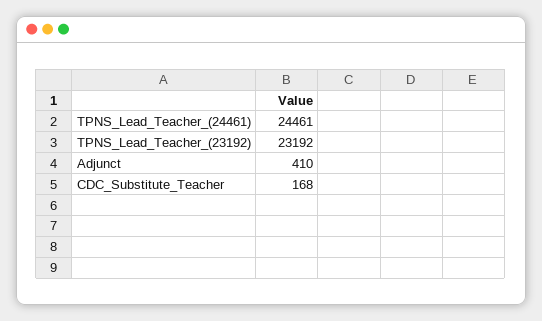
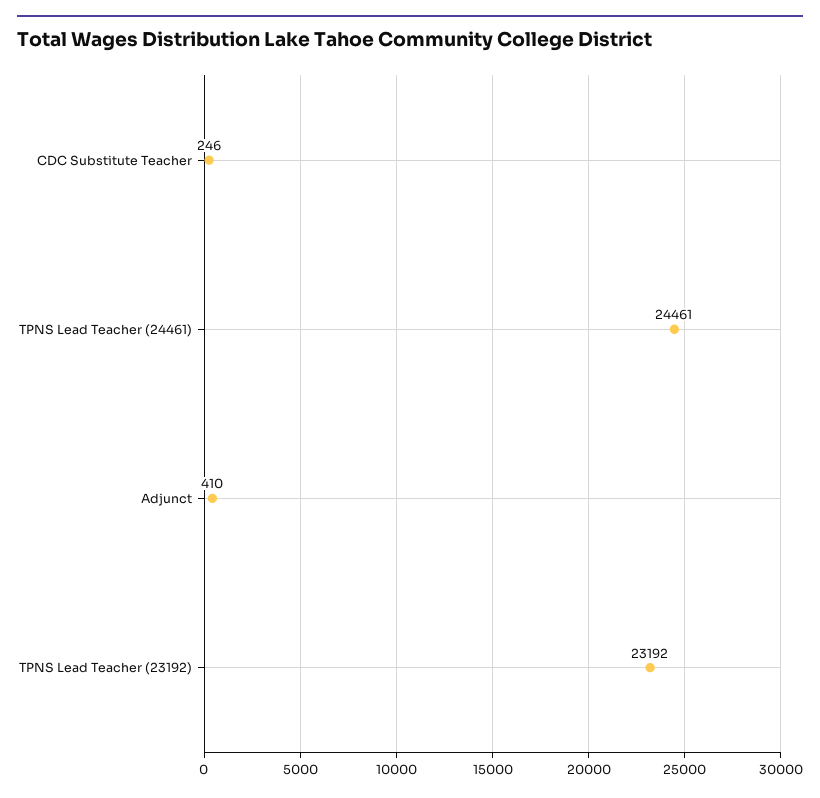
  {
    "TPNS_Lead_Teacher_(24461)": 24461,
    "TPNS_Lead_Teacher_(23192)": 23192,
    "Adjunct": 410,
-   "CDC_Substitute_Teacher": 168
+   "CDC_Substitute_Teacher": 246
  }

